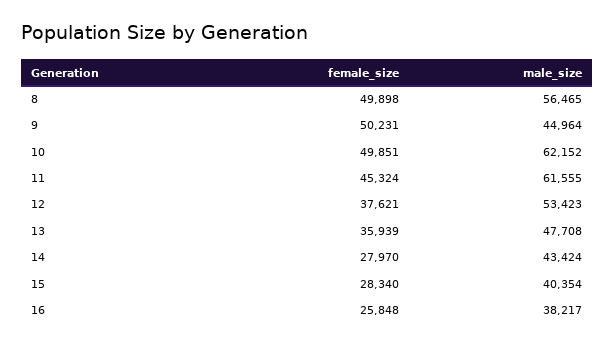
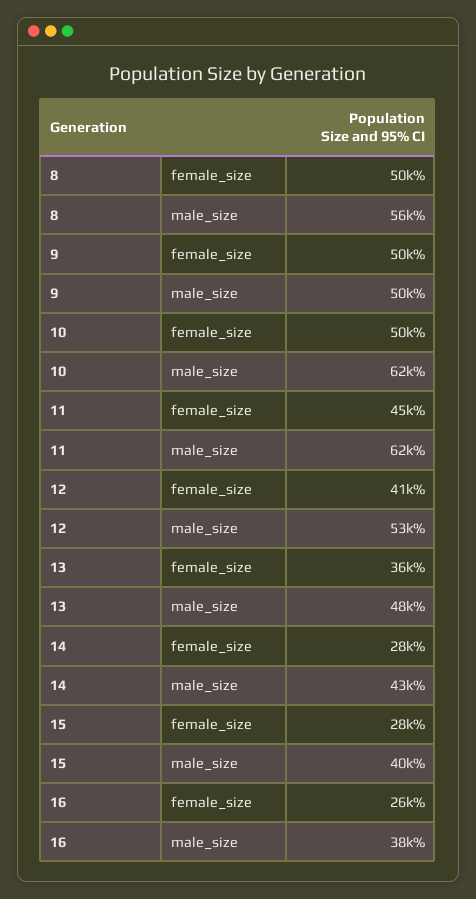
  {
    "female_size": {
      "8": 49898,
      "9": 50231,
      "10": 49851,
      "11": 45324,
-     "12": 37621,
+     "12": 41000,
      "13": 35939,
      "14": 27970,
      "15": 28340,
      "16": 25848
    },
    "male_size": {
      "8": 56465,
-     "9": 44964,
+     "9": 50000,
      "10": 62152,
      "11": 61555,
      "12": 53423,
      "13": 47708,
      "14": 43424,
      "15": 40354,
      "16": 38217
    }
  }

